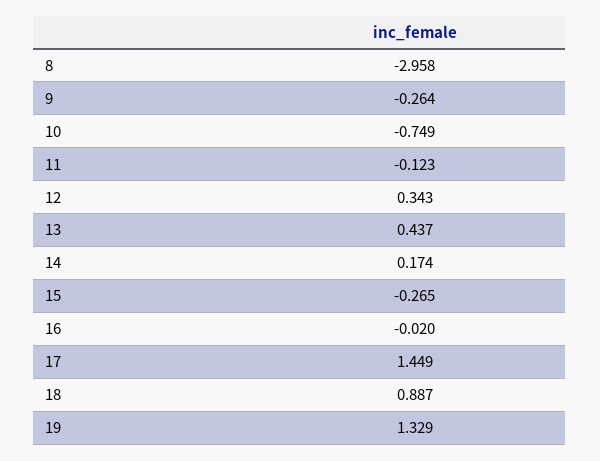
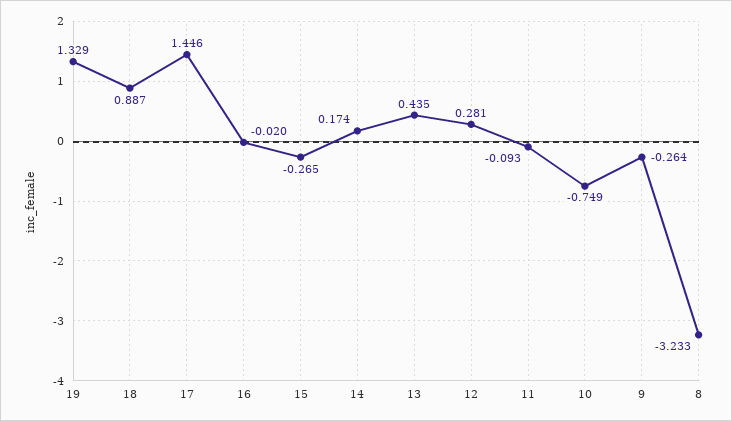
  {
-   "8": -2.958,
+   "8": -3.233,
    "9": -0.264,
    "10": -0.749,
-   "11": -0.123,
+   "11": -0.093,
-   "12": 0.343,
+   "12": 0.281,
-   "13": 0.437,
+   "13": 0.435,
    "14": 0.174,
    "15": -0.265,
    "16": -0.02,
-   "17": 1.449,
+   "17": 1.446,
    "18": 0.887,
    "19": 1.329
  }

